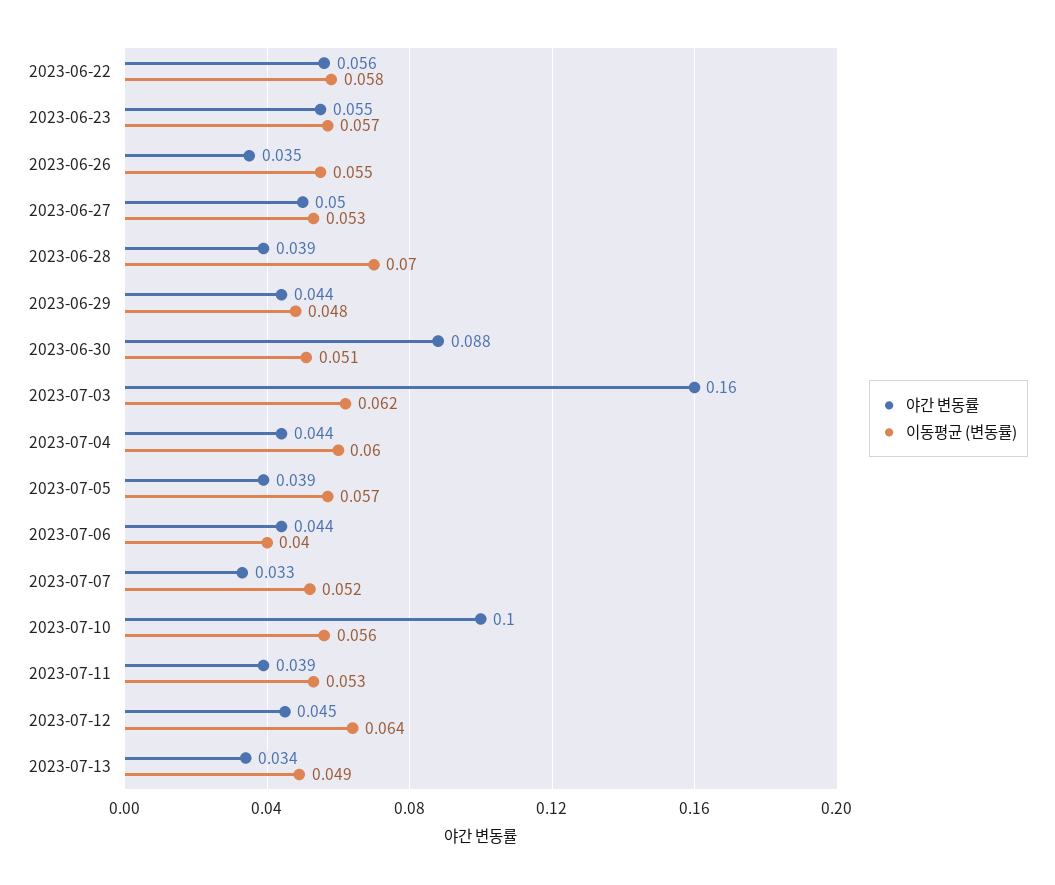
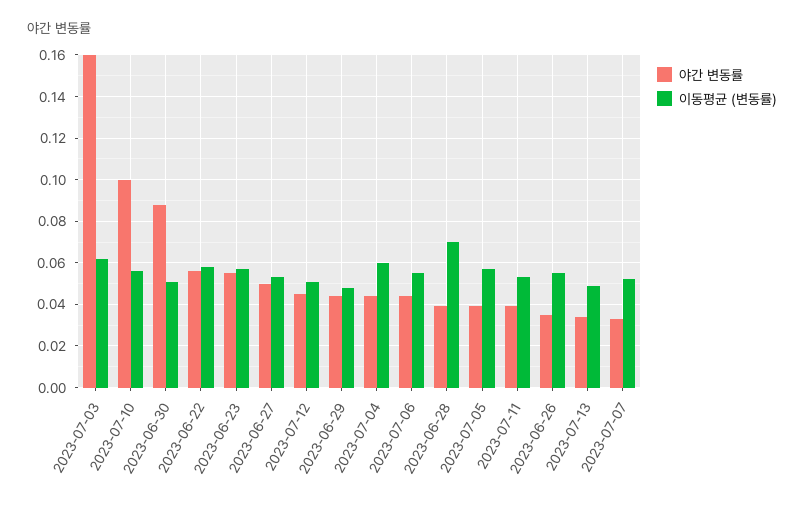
  {
    "야간 변동률": {
      "2023-06-22": 0.056,
      "2023-06-23": 0.055,
      "2023-06-26": 0.035,
      "2023-06-27": 0.05,
      "2023-06-28": 0.039,
      "2023-06-29": 0.044,
      "2023-06-30": 0.088,
      "2023-07-03": 0.16,
      "2023-07-04": 0.044,
      "2023-07-05": 0.039,
      "2023-07-06": 0.044,
      "2023-07-07": 0.033,
      "2023-07-10": 0.1,
      "2023-07-11": 0.039,
      "2023-07-12": 0.045,
      "2023-07-13": 0.034
    },
    "이동평균 (변동률)": {
      "2023-06-22": 0.058,
      "2023-06-23": 0.057,
      "2023-06-26": 0.055,
      "2023-06-27": 0.053,
      "2023-06-28": 0.07,
      "2023-06-29": 0.048,
      "2023-06-30": 0.051,
      "2023-07-03": 0.062,
      "2023-07-04": 0.06,
      "2023-07-05": 0.057,
-     "2023-07-06": 0.04,
+     "2023-07-06": 0.055,
      "2023-07-07": 0.052,
      "2023-07-10": 0.056,
      "2023-07-11": 0.053,
-     "2023-07-12": 0.064,
+     "2023-07-12": 0.05,
      "2023-07-13": 0.049
    }
  }

